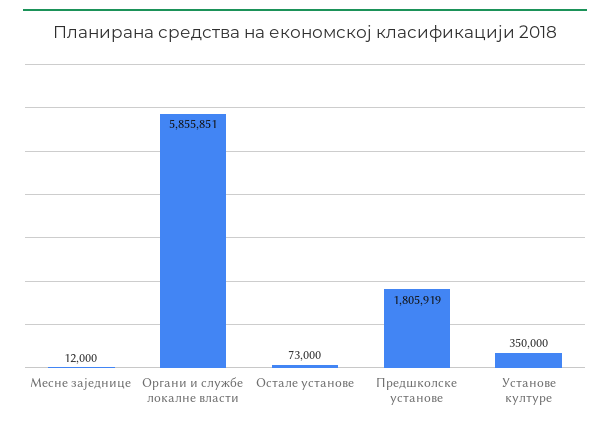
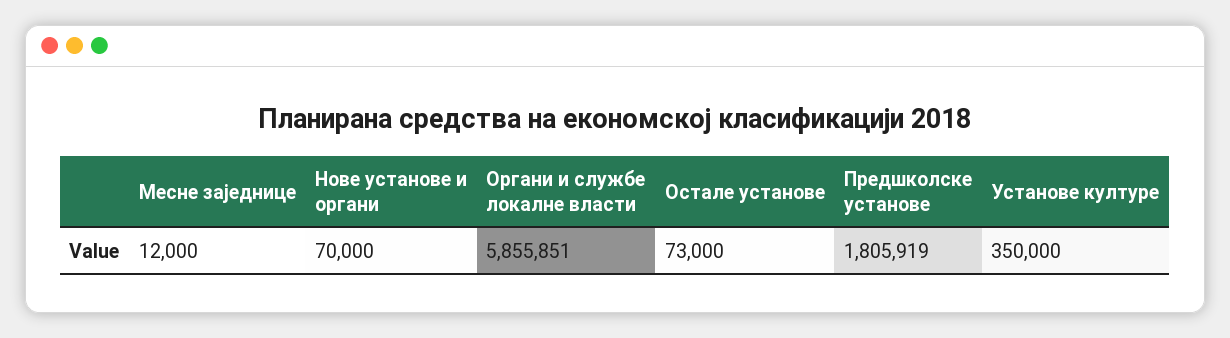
  {
    "Месне заједнице": 12000,
    "Органи и службе локалне власти": 5855851,
    "Остале установе": 73000,
    "Предшколске установе": 1805919,
-   "Установе културе": 350000
+   "Установе културе": 350000,
+   "Нове установе и органи": 70000
  }

